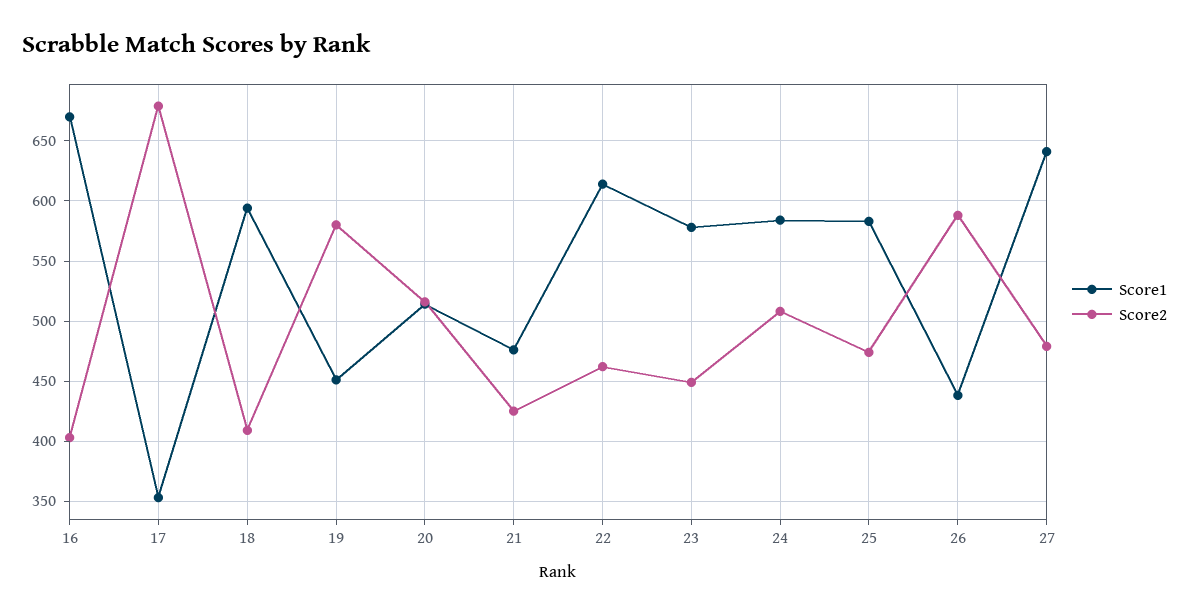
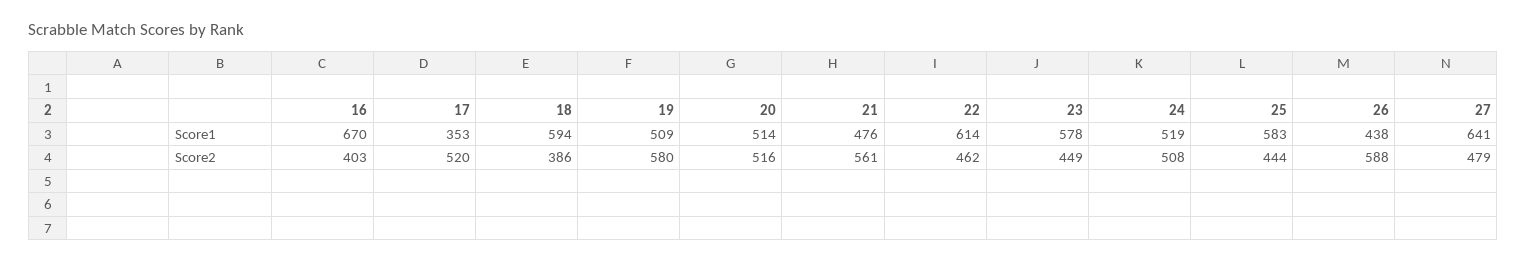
  {
    "Score1": {
      "16": 670,
      "17": 353,
      "18": 594,
-     "19": 450,
+     "19": 509,
      "20": 514,
      "21": 476,
      "22": 614,
      "23": 578,
-     "24": 585,
+     "24": 519,
      "25": 583,
      "26": 438,
      "27": 641
    },
    "Score2": {
      "16": 403,
-     "17": 680,
+     "17": 520,
-     "18": 410,
+     "18": 386,
      "19": 580,
      "20": 516,
-     "21": 425,
+     "21": 561,
      "22": 462,
      "23": 449,
      "24": 508,
-     "25": 475,
+     "25": 444,
      "26": 588,
      "27": 479
    }
  }

